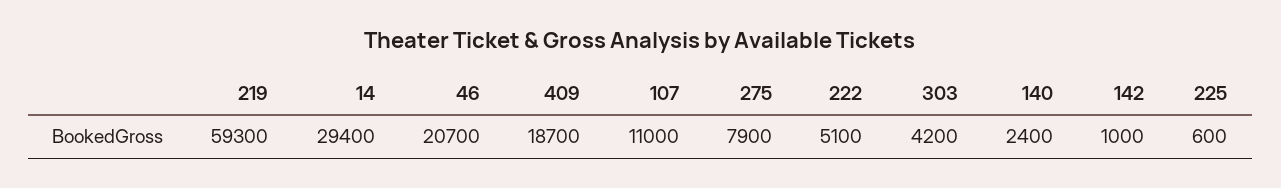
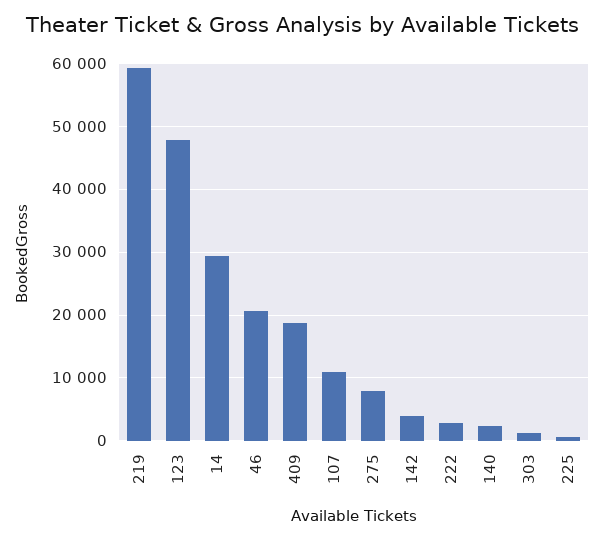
  {
    "219": 59300,
    "14": 29400,
    "46": 20700,
    "409": 18700,
    "107": 11000,
    "275": 7900,
-   "222": 5100,
+   "222": 3000,
-   "303": 4200,
+   "303": 1000,
    "140": 2400,
-   "142": 1000,
+   "142": 4000,
-   "225": 600
+   "225": 600,
+   "123": 48000
  }

